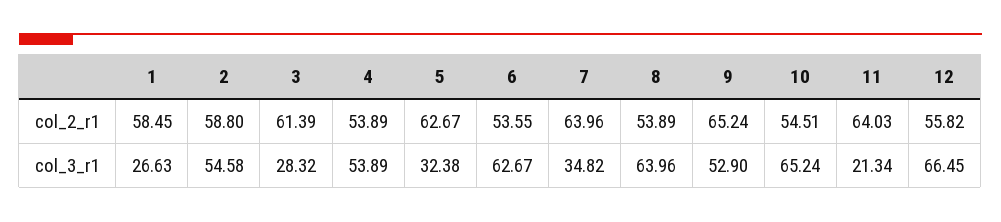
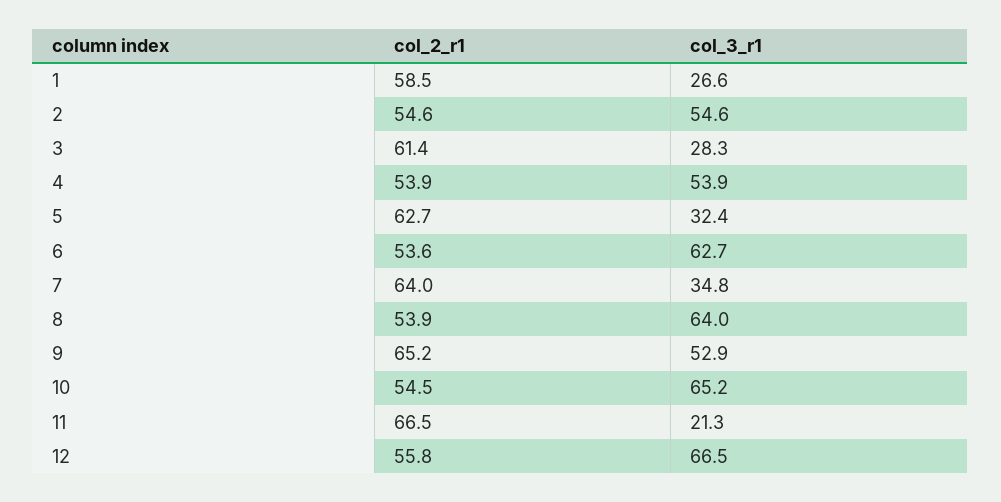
  {
    "1": {
      "col_2_r1": 58.45,
      "col_3_r1": 26.63
    },
    "2": {
-     "col_2_r1": 58.8,
+     "col_2_r1": 54.6,
      "col_3_r1": 54.58
    },
    "3": {
      "col_2_r1": 61.39,
      "col_3_r1": 28.32
    },
    "4": {
      "col_2_r1": 53.89,
      "col_3_r1": 53.89
    },
    "5": {
      "col_2_r1": 62.67,
      "col_3_r1": 32.38
    },
    "6": {
      "col_2_r1": 53.55,
      "col_3_r1": 62.67
    },
    "7": {
      "col_2_r1": 63.96,
      "col_3_r1": 34.82
    },
    "8": {
      "col_2_r1": 53.89,
      "col_3_r1": 63.96
    },
    "9": {
      "col_2_r1": 65.24,
      "col_3_r1": 52.9
    },
    "10": {
      "col_2_r1": 54.51,
      "col_3_r1": 65.24
    },
    "11": {
-     "col_2_r1": 64.03,
+     "col_2_r1": 66.5,
      "col_3_r1": 21.34
    },
    "12": {
      "col_2_r1": 55.82,
      "col_3_r1": 66.45
    }
  }

